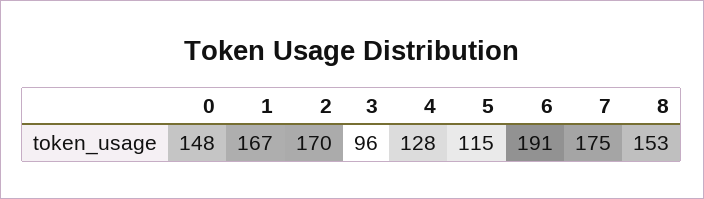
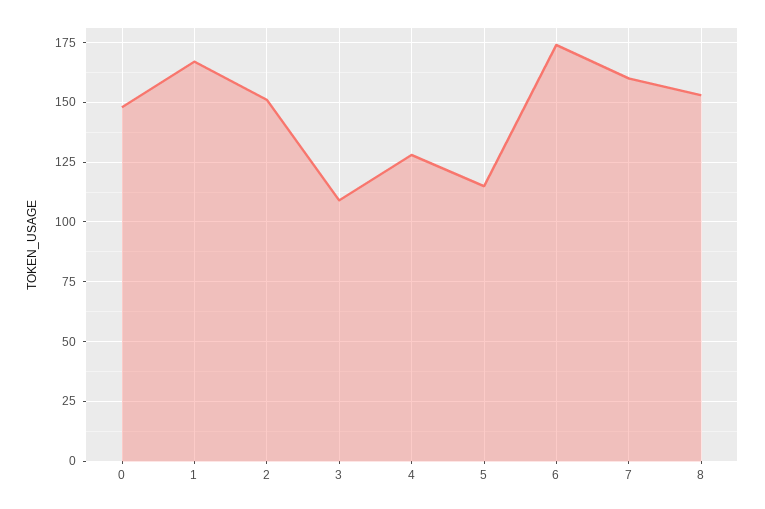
  {
    "0": 148,
    "1": 167,
-   "2": 170,
+   "2": 150,
-   "3": 96,
+   "3": 110,
    "4": 128,
    "5": 115,
-   "6": 191,
+   "6": 175,
-   "7": 175,
+   "7": 160,
    "8": 153
  }

